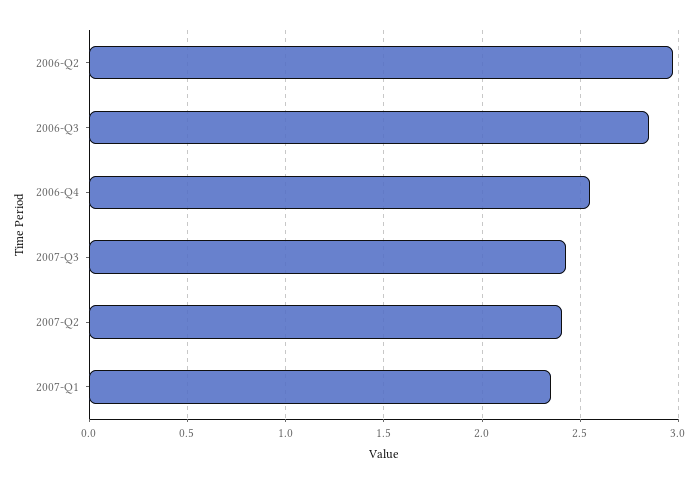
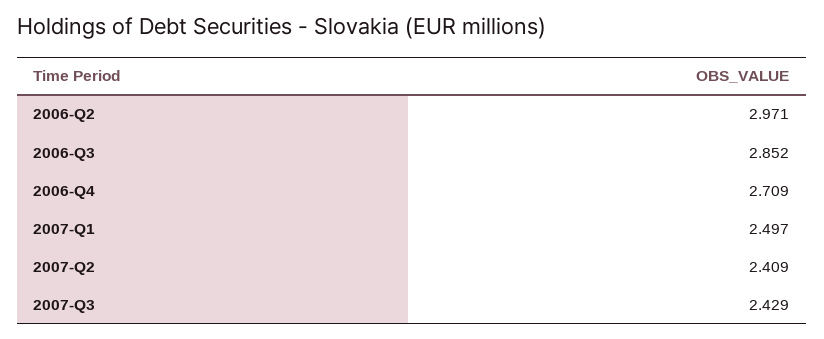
  {
    "2006-Q2": 2.971,
    "2006-Q3": 2.852,
-   "2006-Q4": 2.55,
+   "2006-Q4": 2.709,
    "2007-Q3": 2.429,
    "2007-Q2": 2.409,
-   "2007-Q1": 2.35
+   "2007-Q1": 2.497
  }

